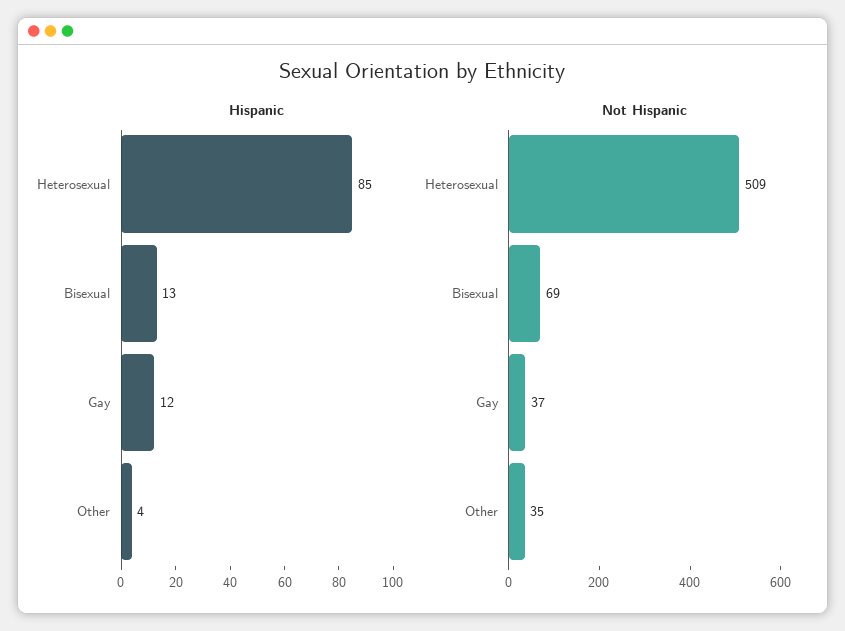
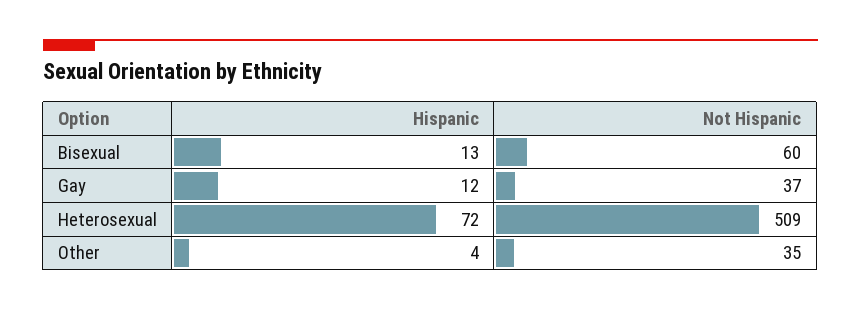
  {
    "Hispanic": {
-     "Heterosexual": 85,
+     "Heterosexual": 72,
      "Bisexual": 13,
      "Gay": 12,
      "Other": 4
    },
    "Not Hispanic": {
      "Heterosexual": 509,
-     "Bisexual": 69,
+     "Bisexual": 60,
      "Gay": 37,
      "Other": 35
    }
  }

